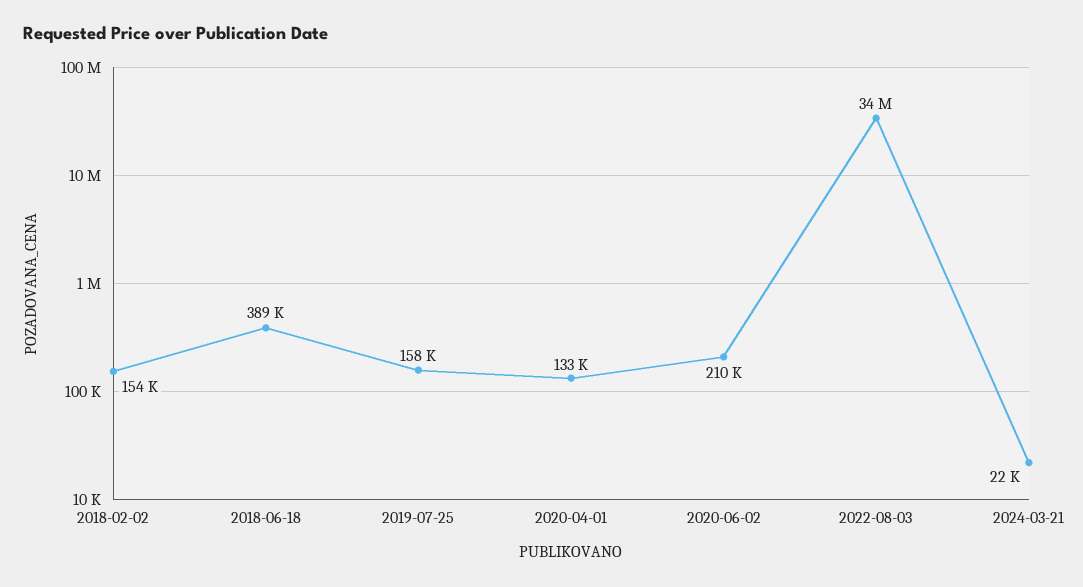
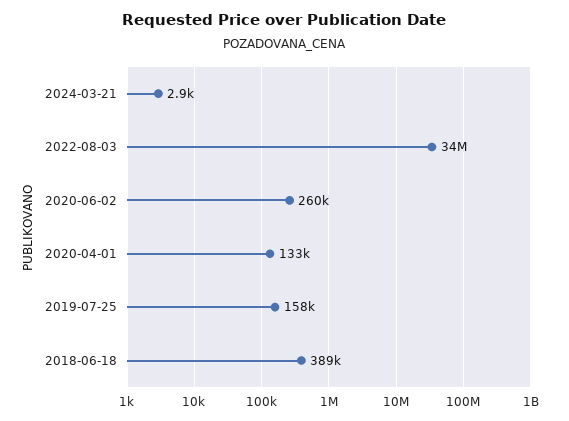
  {
-   "2018-02-02": 154000,
    "2018-06-18": 389000,
    "2019-07-25": 158000,
    "2020-04-01": 133000,
-   "2020-06-02": 210000,
+   "2020-06-02": 260000,
    "2022-08-03": 34000000,
-   "2024-03-21": 22000
+   "2024-03-21": 2900
  }

